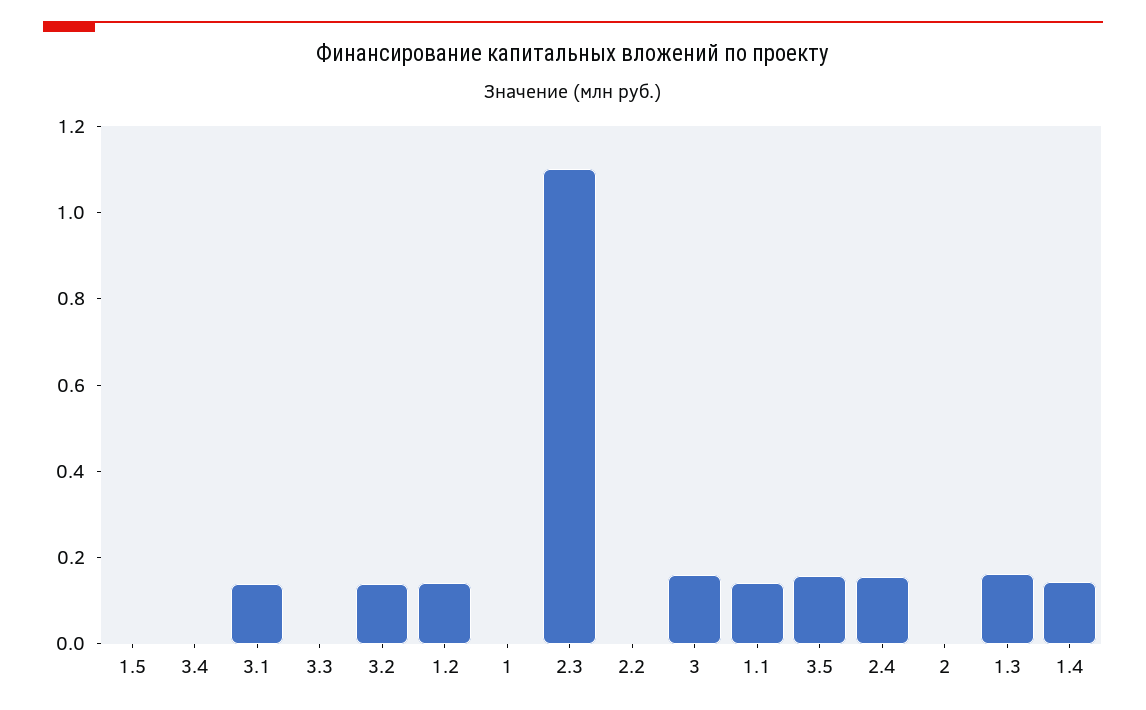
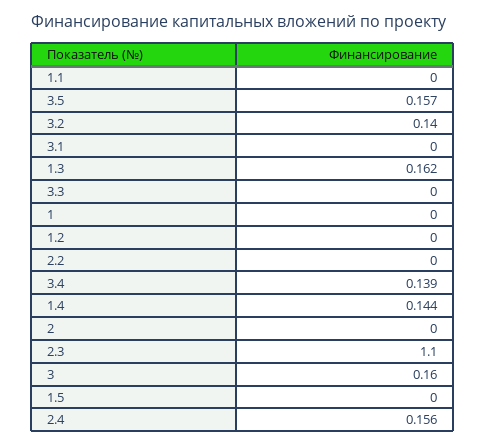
  {
    "1.5": 0,
-   "3.4": 0,
+   "3.4": 0.139,
-   "3.1": 0.15,
+   "3.1": 0,
    "3.3": 0,
    "3.2": 0.14,
-   "1.2": 0.15,
+   "1.2": 0,
    "1": 0,
    "2.3": 1.1,
    "2.2": 0,
    "3": 0.16,
-   "1.1": 0.15,
+   "1.1": 0,
    "3.5": 0.157,
    "2.4": 0.156,
    "2": 0,
    "1.3": 0.162,
    "1.4": 0.144
  }

